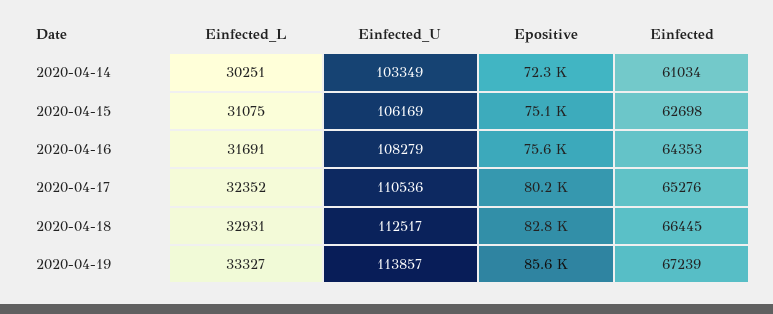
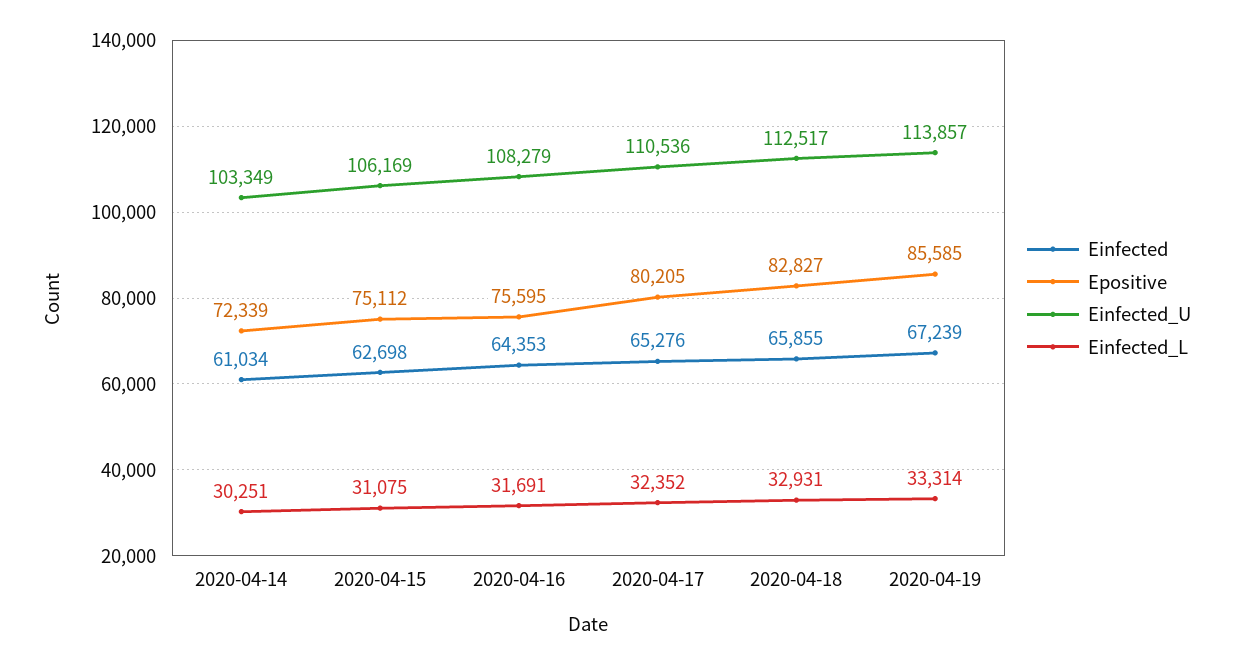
  {
    "Einfected_L": {
      "2020-04-14": 30251,
      "2020-04-15": 31075,
      "2020-04-16": 31691,
      "2020-04-17": 32352,
      "2020-04-18": 32931,
-     "2020-04-19": 33327
+     "2020-04-19": 33314
    },
    "Einfected_U": {
      "2020-04-14": 103349,
      "2020-04-15": 106169,
      "2020-04-16": 108279,
      "2020-04-17": 110536,
      "2020-04-18": 112517,
      "2020-04-19": 113857
    },
    "Epositive": {
      "2020-04-14": 72339,
      "2020-04-15": 75112,
      "2020-04-16": 75595,
      "2020-04-17": 80205,
      "2020-04-18": 82827,
      "2020-04-19": 85585
    },
    "Einfected": {
      "2020-04-14": 61034,
      "2020-04-15": 62698,
      "2020-04-16": 64353,
      "2020-04-17": 65276,
-     "2020-04-18": 66445,
+     "2020-04-18": 65855,
      "2020-04-19": 67239
    }
  }

